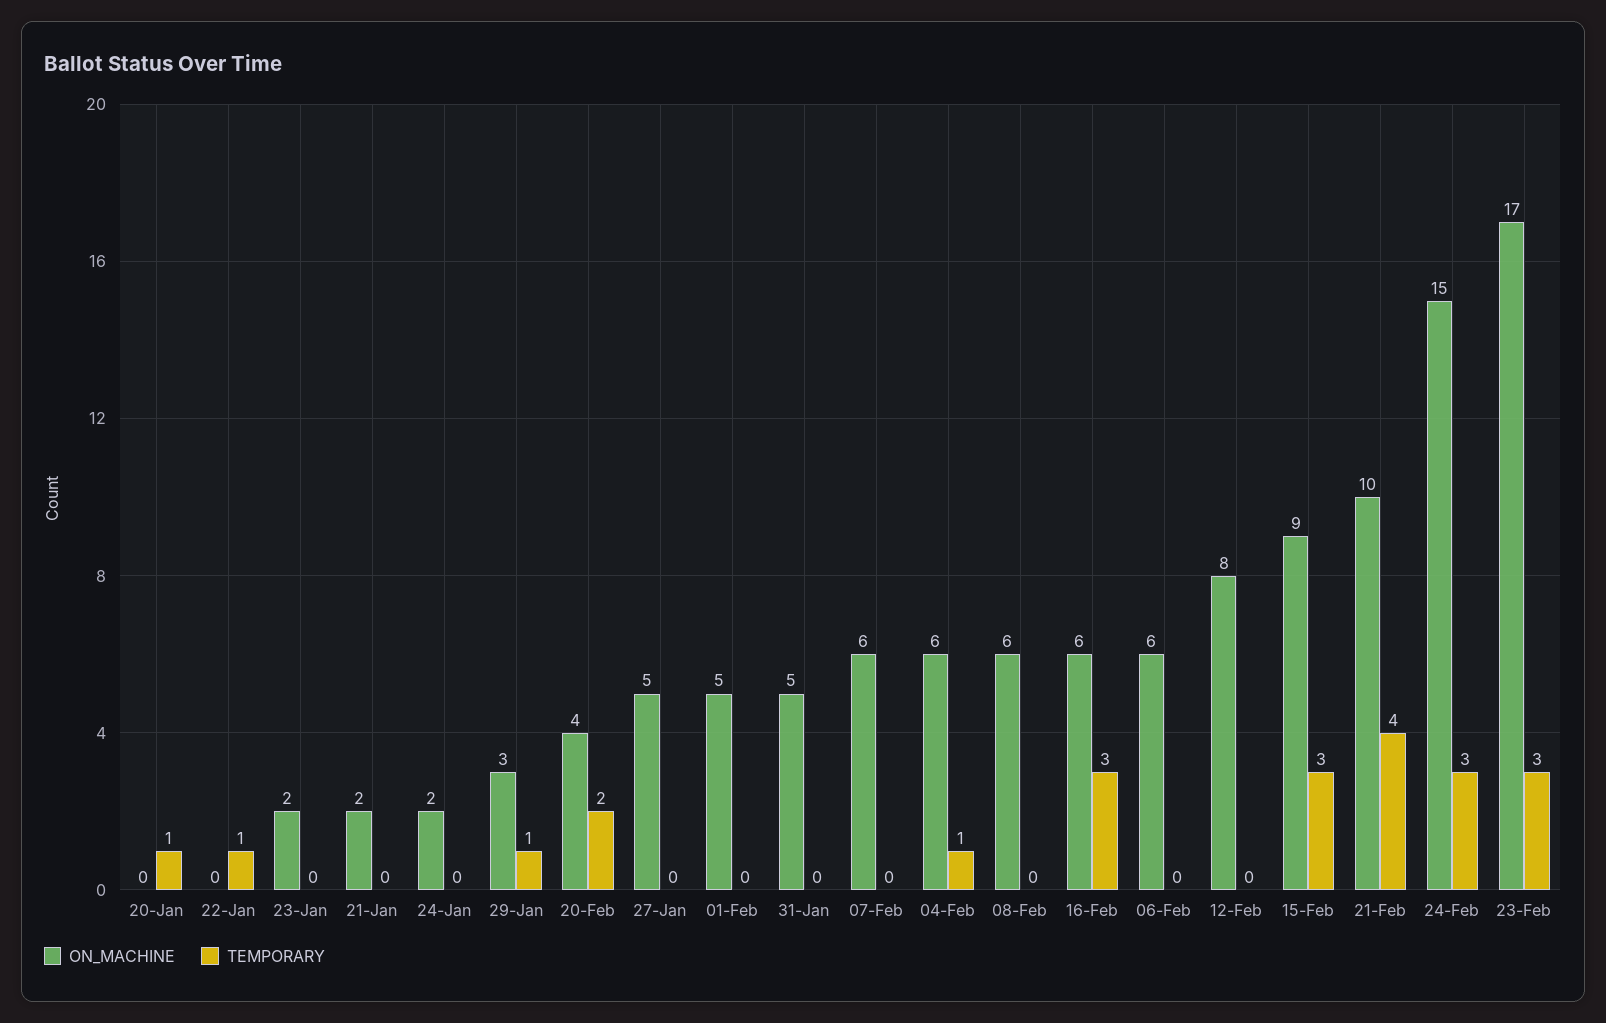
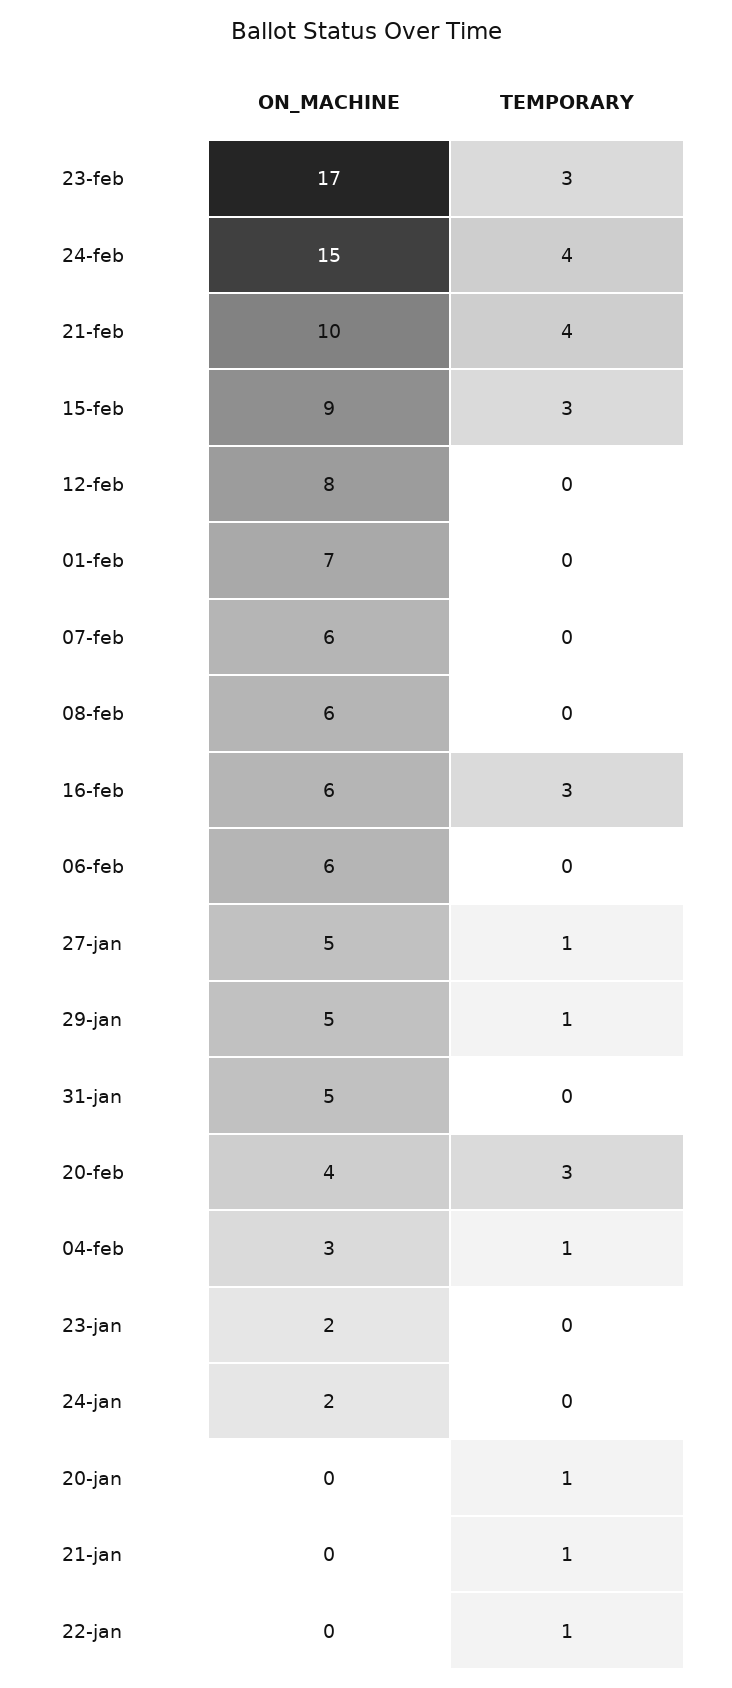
  {
    "ON_MACHINE": {
      "20-Jan": 0,
      "22-Jan": 0,
      "23-Jan": 2,
-     "21-Jan": 2,
+     "21-Jan": 0,
      "24-Jan": 2,
-     "29-Jan": 3,
+     "29-Jan": 5,
      "20-Feb": 4,
      "27-Jan": 5,
-     "01-Feb": 5,
+     "01-Feb": 7,
      "31-Jan": 5,
      "07-Feb": 6,
-     "04-Feb": 6,
+     "04-Feb": 3,
      "08-Feb": 6,
      "16-Feb": 6,
      "06-Feb": 6,
      "12-Feb": 8,
      "15-Feb": 9,
      "21-Feb": 10,
      "24-Feb": 15,
      "23-Feb": 17
    },
    "TEMPORARY": {
      "20-Jan": 1,
      "22-Jan": 1,
      "23-Jan": 0,
-     "21-Jan": 0,
+     "21-Jan": 1,
      "24-Jan": 0,
      "29-Jan": 1,
-     "20-Feb": 2,
+     "20-Feb": 3,
-     "27-Jan": 0,
+     "27-Jan": 1,
      "01-Feb": 0,
      "31-Jan": 0,
      "07-Feb": 0,
      "04-Feb": 1,
      "08-Feb": 0,
      "16-Feb": 3,
      "06-Feb": 0,
      "12-Feb": 0,
      "15-Feb": 3,
      "21-Feb": 4,
-     "24-Feb": 3,
+     "24-Feb": 4,
      "23-Feb": 3
    }
  }

